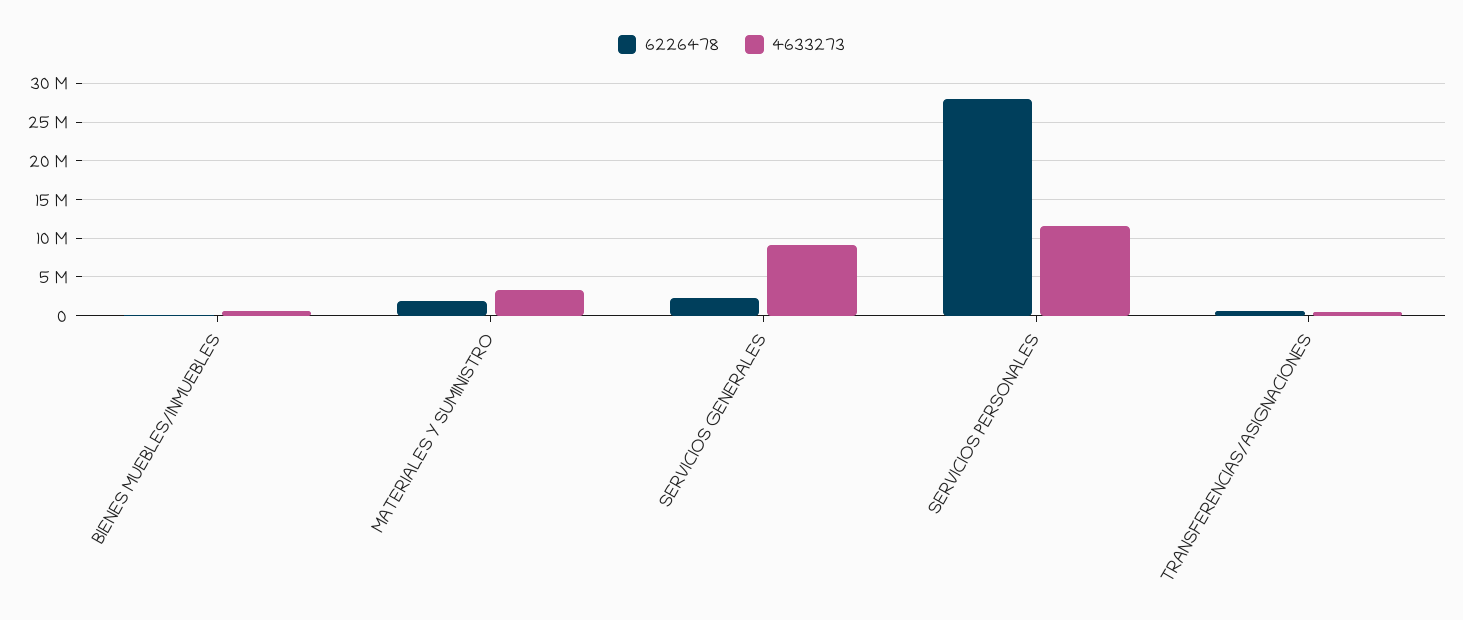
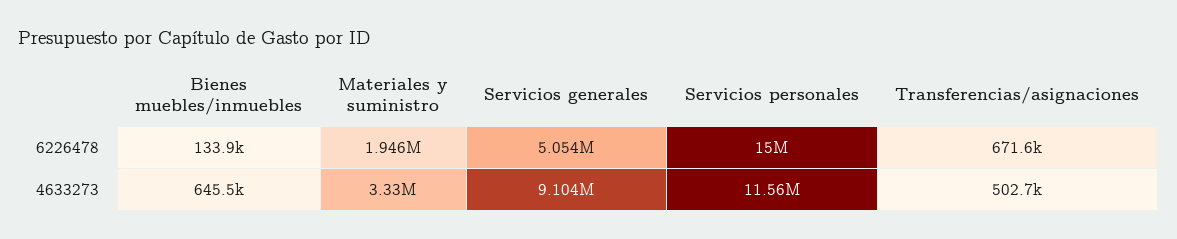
  {
    "6226478": {
      "BIENES MUEBLES/INMUEBLES": 133900,
      "MATERIALES Y SUMINISTRO": 1946000,
-     "SERVICIOS GENERALES": 2000000,
+     "SERVICIOS GENERALES": 5054000,
-     "SERVICIOS PERSONALES": 28000000,
+     "SERVICIOS PERSONALES": 15000000,
      "TRANSFERENCIAS/ASIGNACIONES": 671600
    },
    "4633273": {
      "BIENES MUEBLES/INMUEBLES": 645500,
      "MATERIALES Y SUMINISTRO": 3330000,
      "SERVICIOS GENERALES": 9104000,
      "SERVICIOS PERSONALES": 11560000,
      "TRANSFERENCIAS/ASIGNACIONES": 502700
    }
  }

